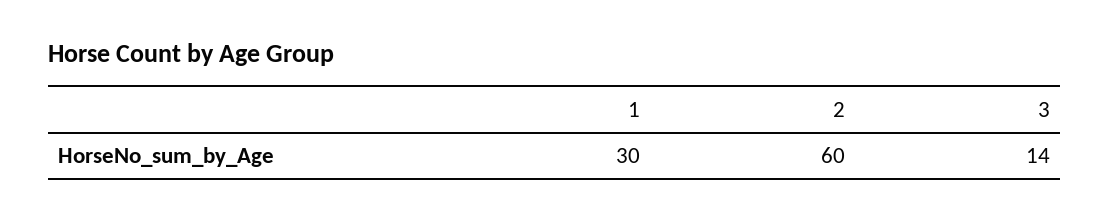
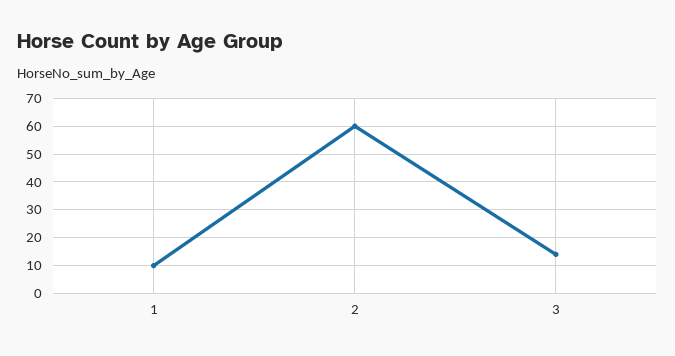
  {
-   "1": 30,
+   "1": 10,
    "2": 60,
    "3": 14
  }

